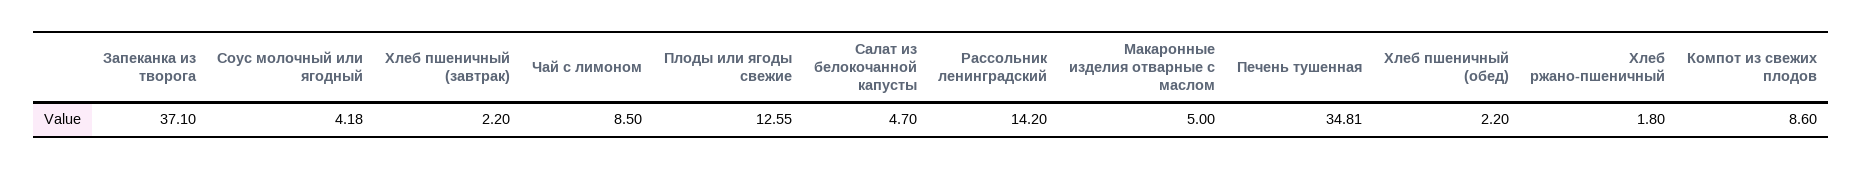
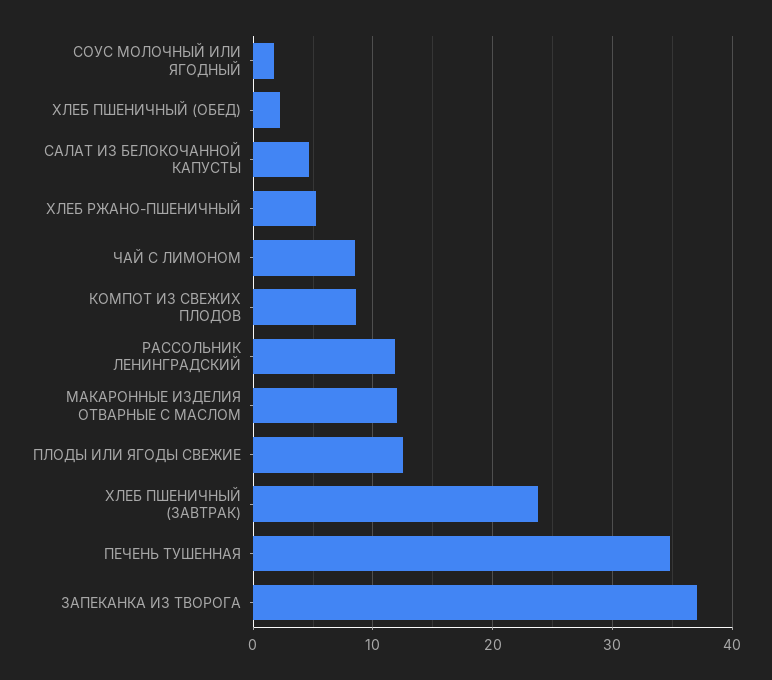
  {
    "Запеканка из творога": 37.1,
-   "Соус молочный или ягодный": 4.18,
+   "Соус молочный или ягодный": 2,
-   "Хлеб пшеничный (завтрак)": 2.2,
+   "Хлеб пшеничный (завтрак)": 24,
    "Чай с лимоном": 8.5,
    "Плоды или ягоды свежие": 12.55,
    "Салат из белокочанной капусты": 4.7,
-   "Рассольник ленинградский": 14.2,
+   "Рассольник ленинградский": 12,
-   "Макаронные изделия отварные с маслом": 5,
+   "Макаронные изделия отварные с маслом": 12,
    "Печень тушенная": 34.81,
    "Хлеб пшеничный (обед)": 2.2,
-   "Хлеб ржано-пшеничный": 1.8,
+   "Хлеб ржано-пшеничный": 5,
    "Компот из свежих плодов": 8.6
  }

